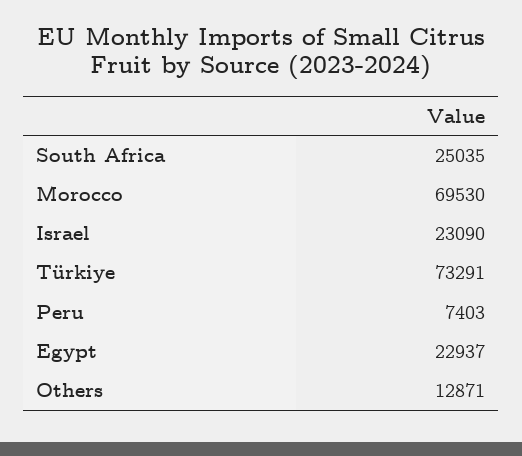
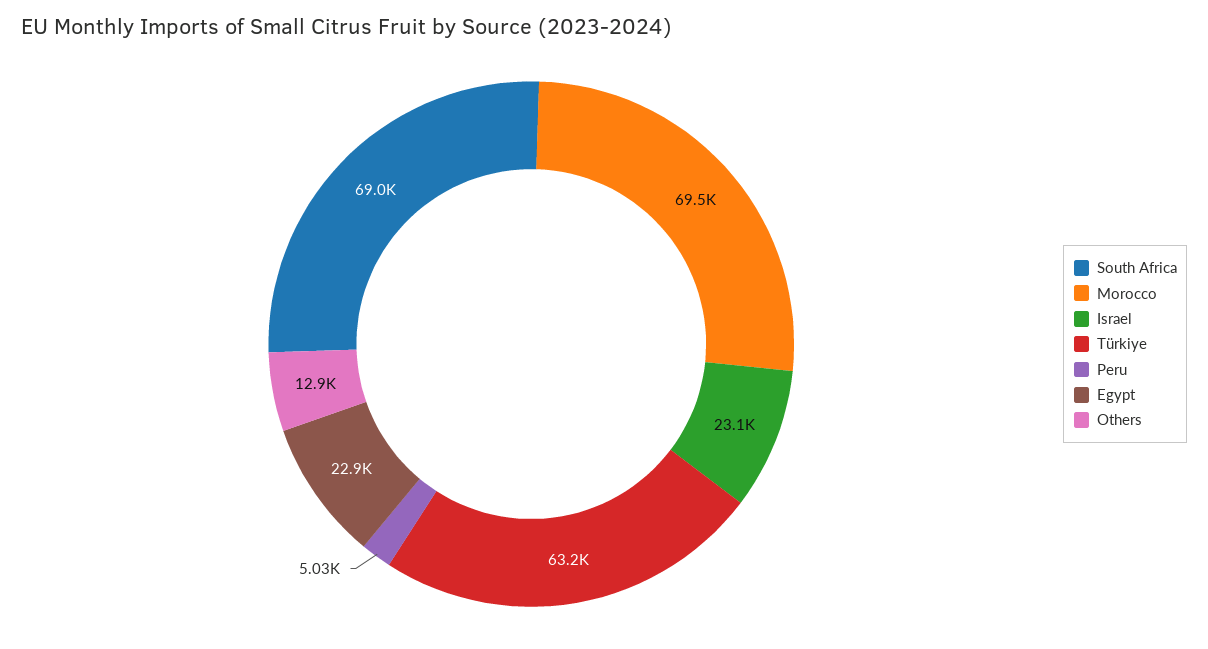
  {
-   "South Africa": 25035,
+   "South Africa": 69000,
    "Morocco": 69530,
    "Israel": 23090,
-   "Türkiye": 73291,
+   "Türkiye": 63200,
-   "Peru": 7403,
+   "Peru": 5030,
    "Egypt": 22937,
    "Others": 12871
  }

